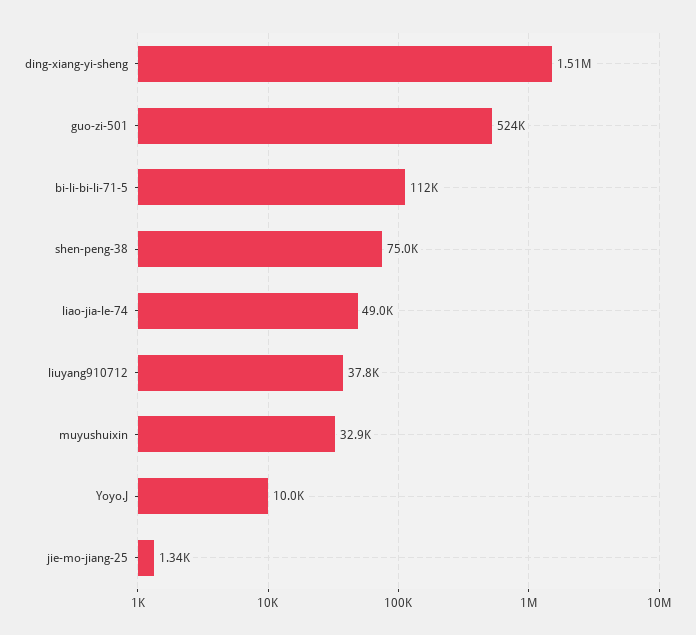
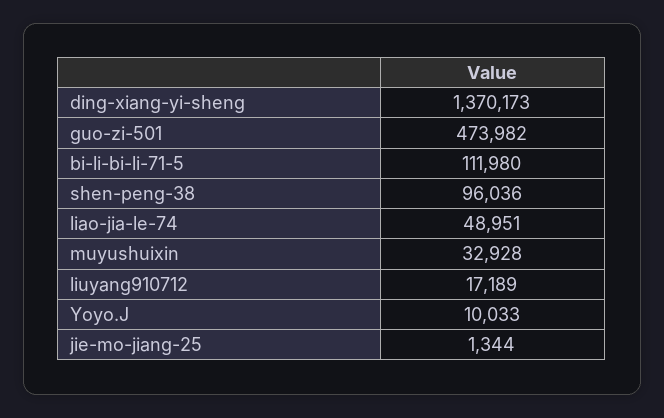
  {
-   "ding-xiang-yi-sheng": 1510000,
+   "ding-xiang-yi-sheng": 1370173,
-   "guo-zi-501": 524000,
+   "guo-zi-501": 473982,
    "bi-li-bi-li-71-5": 111980,
-   "shen-peng-38": 75000,
+   "shen-peng-38": 96036,
    "liao-jia-le-74": 48951,
-   "liuyang910712": 37800,
+   "liuyang910712": 17189,
    "muyushuixin": 32928,
    "Yoyo.J": 10033,
    "jie-mo-jiang-25": 1344
  }

